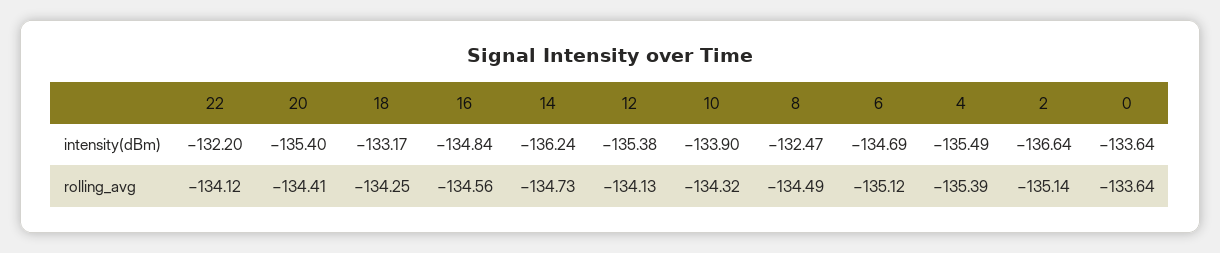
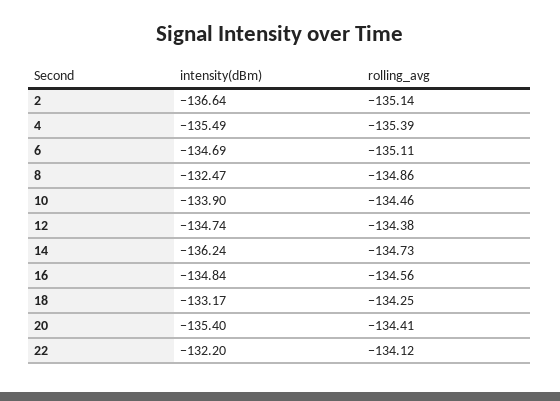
  {
    "22": {
      "intensity(dBm)": -132.2,
      "rolling_avg": -134.12
    },
    "20": {
      "intensity(dBm)": -135.4,
      "rolling_avg": -134.41
    },
    "18": {
      "intensity(dBm)": -133.17,
      "rolling_avg": -134.25
    },
    "16": {
      "intensity(dBm)": -134.84,
      "rolling_avg": -134.56
    },
    "14": {
      "intensity(dBm)": -136.24,
      "rolling_avg": -134.73
    },
    "12": {
-     "intensity(dBm)": -135.38,
+     "intensity(dBm)": -134.74,
-     "rolling_avg": -134.13
+     "rolling_avg": -134.38
    },
    "10": {
      "intensity(dBm)": -133.9,
-     "rolling_avg": -134.32
+     "rolling_avg": -134.46
    },
    "8": {
      "intensity(dBm)": -132.47,
-     "rolling_avg": -134.49
+     "rolling_avg": -134.86
    },
    "6": {
      "intensity(dBm)": -134.69,
-     "rolling_avg": -135.12
+     "rolling_avg": -135.11
    },
    "4": {
      "intensity(dBm)": -135.49,
      "rolling_avg": -135.39
    },
    "2": {
      "intensity(dBm)": -136.64,
      "rolling_avg": -135.14
-   },
+   }
-   "0": {
-     "intensity(dBm)": -133.64,
-     "rolling_avg": -133.64
-   }
  }

